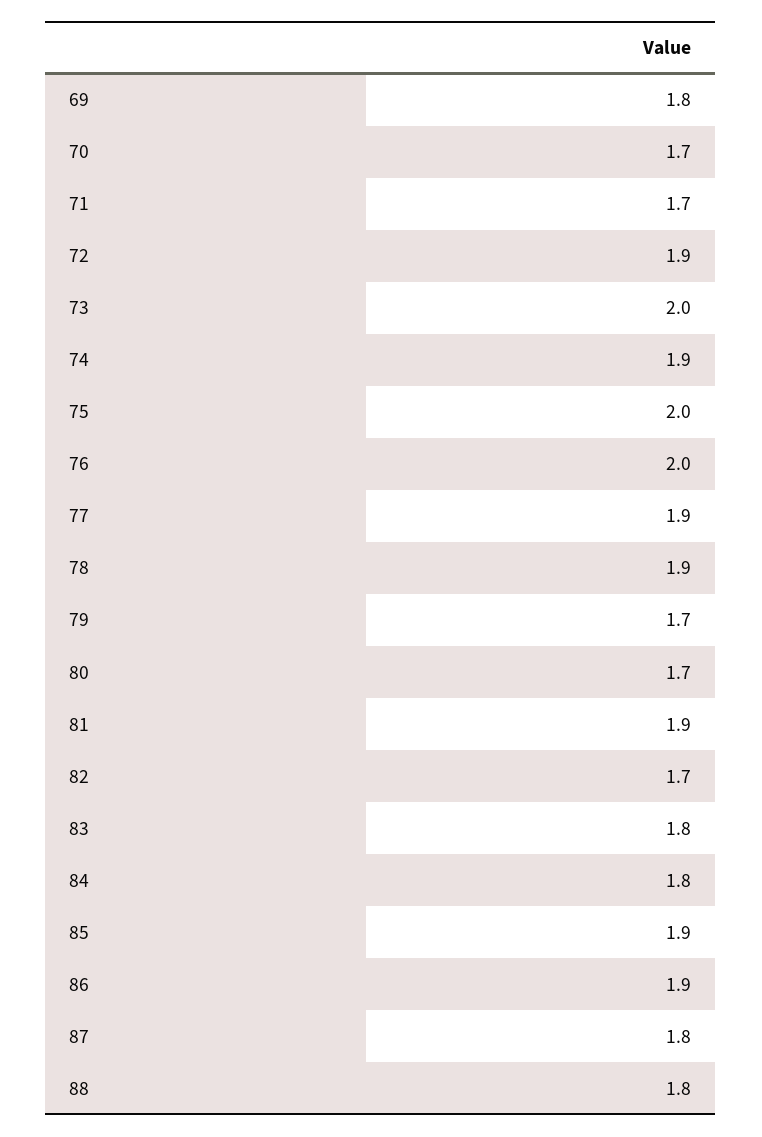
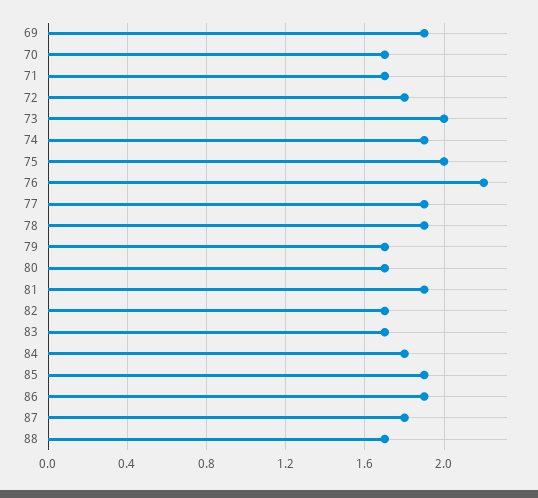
  {
-   "69": 1.8,
+   "69": 1.9,
    "70": 1.7,
    "71": 1.7,
-   "72": 1.9,
+   "72": 1.8,
    "73": 2,
    "74": 1.9,
    "75": 2,
-   "76": 2,
+   "76": 2.2,
    "77": 1.9,
    "78": 1.9,
    "79": 1.7,
    "80": 1.7,
    "81": 1.9,
    "82": 1.7,
-   "83": 1.8,
+   "83": 1.7,
    "84": 1.8,
    "85": 1.9,
    "86": 1.9,
    "87": 1.8,
-   "88": 1.8
+   "88": 1.7
  }

